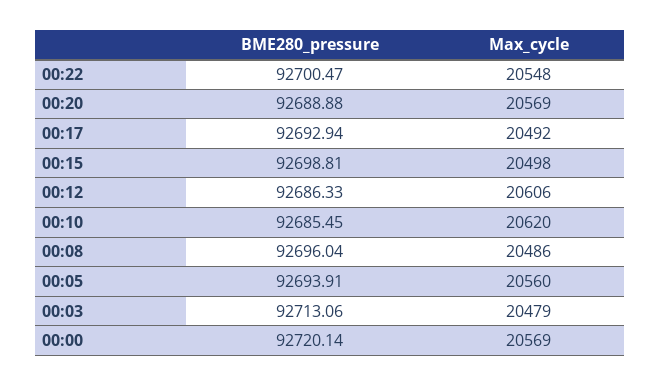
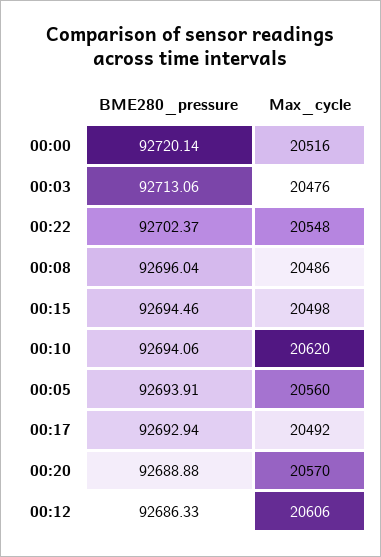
  {
    "BME280_pressure": {
-     "00:22": 92700.47,
+     "00:22": 92702.37,
      "00:20": 92688.88,
      "00:17": 92692.94,
-     "00:15": 92698.81,
+     "00:15": 92694.46,
      "00:12": 92686.33,
-     "00:10": 92685.45,
+     "00:10": 92694.06,
      "00:08": 92696.04,
      "00:05": 92693.91,
      "00:03": 92713.06,
      "00:00": 92720.14
    },
    "Max_cycle": {
      "00:22": 20548,
-     "00:20": 20569,
+     "00:20": 20570,
      "00:17": 20492,
      "00:15": 20498,
      "00:12": 20606,
      "00:10": 20620,
      "00:08": 20486,
      "00:05": 20560,
-     "00:03": 20479,
+     "00:03": 20476,
-     "00:00": 20569
+     "00:00": 20516
    }
  }

